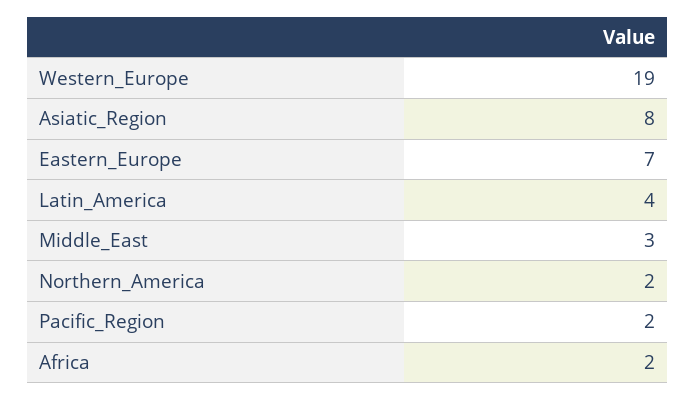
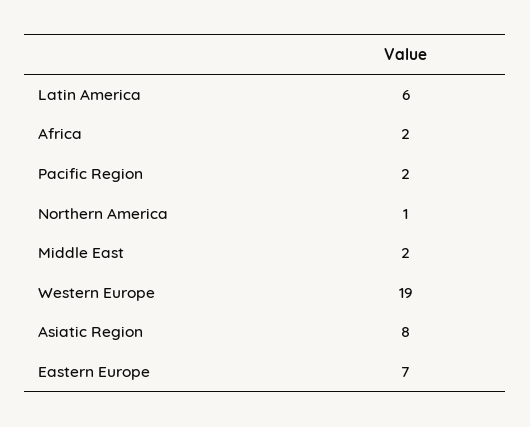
  {
    "Western_Europe": 19,
    "Asiatic_Region": 8,
    "Eastern_Europe": 7,
-   "Latin_America": 4,
+   "Latin_America": 6,
-   "Middle_East": 3,
+   "Middle_East": 2,
-   "Northern_America": 2,
+   "Northern_America": 1,
    "Pacific_Region": 2,
    "Africa": 2
  }

